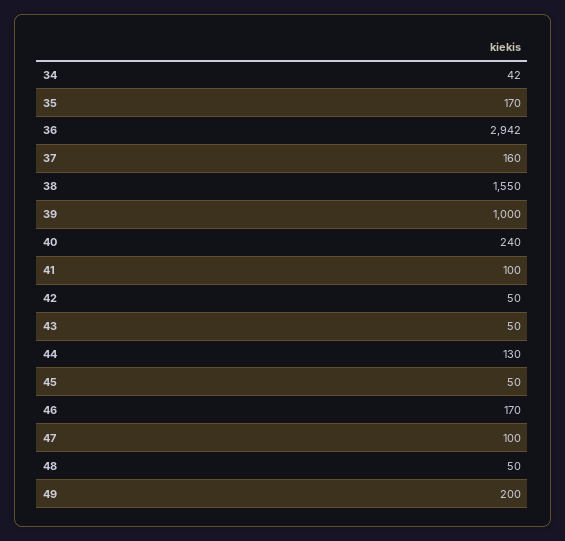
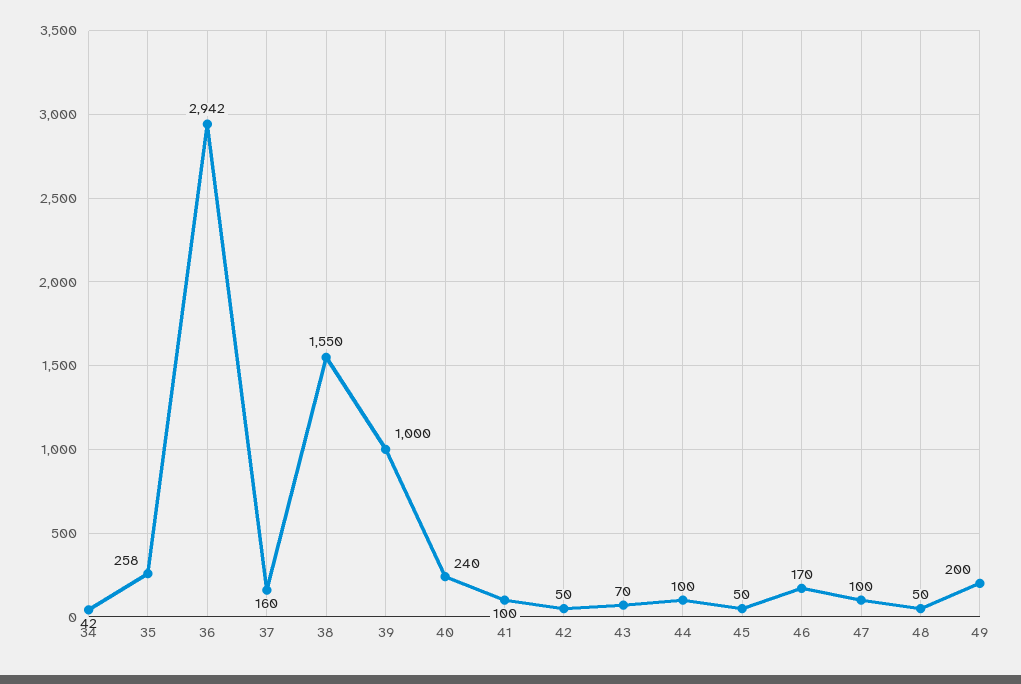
  {
    "34": 42,
-   "35": 170,
+   "35": 258,
    "36": 2942,
    "37": 160,
    "38": 1550,
    "39": 1000,
    "40": 240,
    "41": 100,
    "42": 50,
-   "43": 50,
+   "43": 70,
-   "44": 130,
+   "44": 100,
    "45": 50,
    "46": 170,
    "47": 100,
    "48": 50,
    "49": 200
  }

